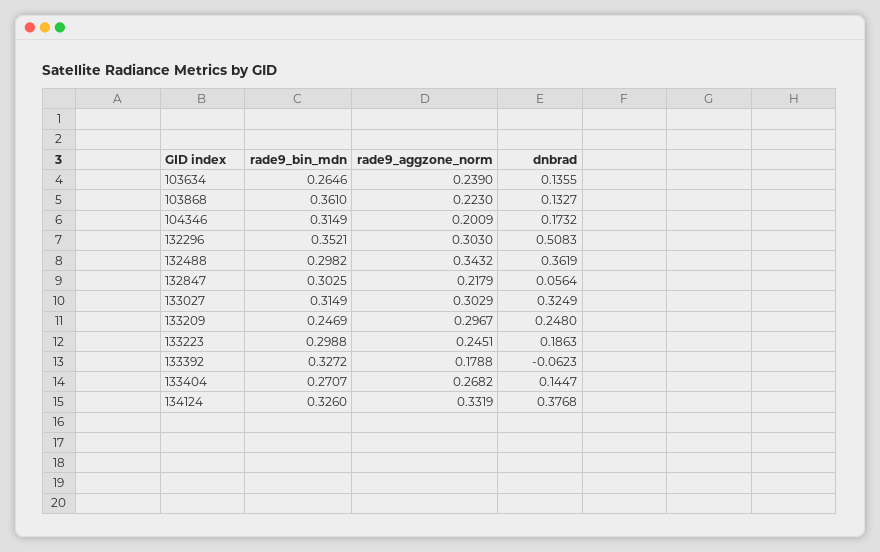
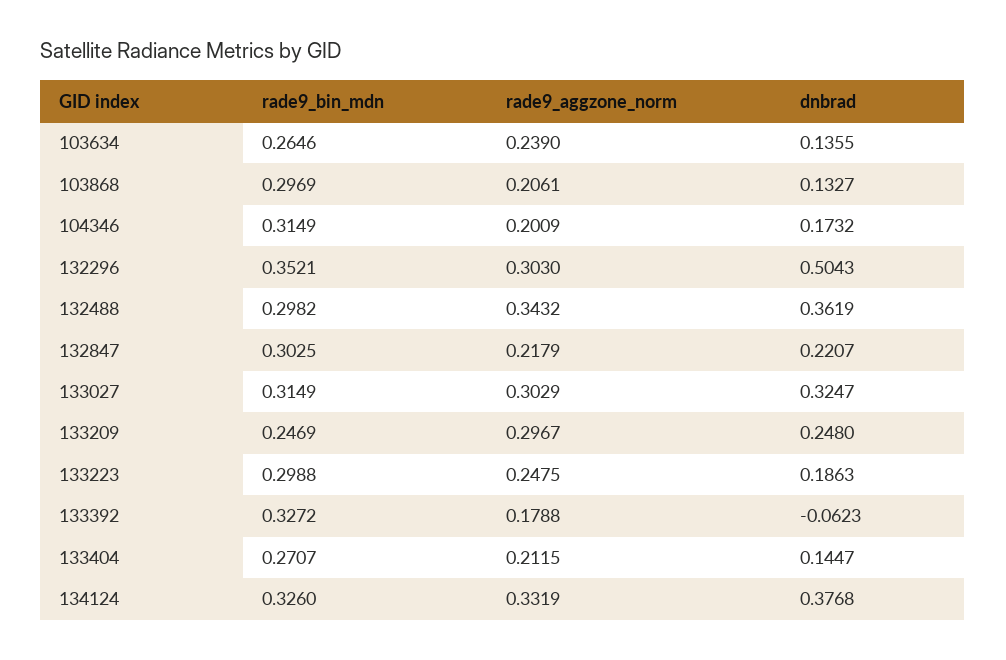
  {
    "rade9_bin_mdn": {
      "103634": 0.2646,
-     "103868": 0.361,
+     "103868": 0.2969,
      "104346": 0.3149,
      "132296": 0.3521,
      "132488": 0.2982,
      "132847": 0.3025,
      "133027": 0.3149,
      "133209": 0.2469,
      "133223": 0.2988,
      "133392": 0.3272,
      "133404": 0.2707,
      "134124": 0.326
    },
    "rade9_aggzone_norm": {
      "103634": 0.239,
-     "103868": 0.223,
+     "103868": 0.2061,
      "104346": 0.2009,
      "132296": 0.303,
      "132488": 0.3432,
      "132847": 0.2179,
      "133027": 0.3029,
      "133209": 0.2967,
-     "133223": 0.2451,
+     "133223": 0.2475,
      "133392": 0.1788,
-     "133404": 0.2682,
+     "133404": 0.2115,
      "134124": 0.3319
    },
    "dnbrad": {
      "103634": 0.1355,
      "103868": 0.1327,
      "104346": 0.1732,
-     "132296": 0.5083,
+     "132296": 0.5043,
      "132488": 0.3619,
-     "132847": 0.0564,
+     "132847": 0.2207,
-     "133027": 0.3249,
+     "133027": 0.3247,
      "133209": 0.248,
      "133223": 0.1863,
      "133392": -0.0623,
      "133404": 0.1447,
      "134124": 0.3768
    }
  }

